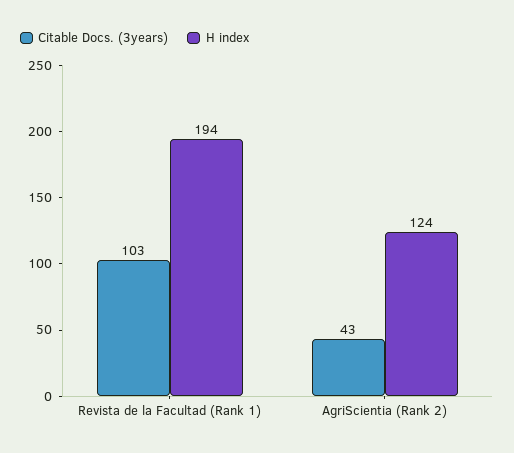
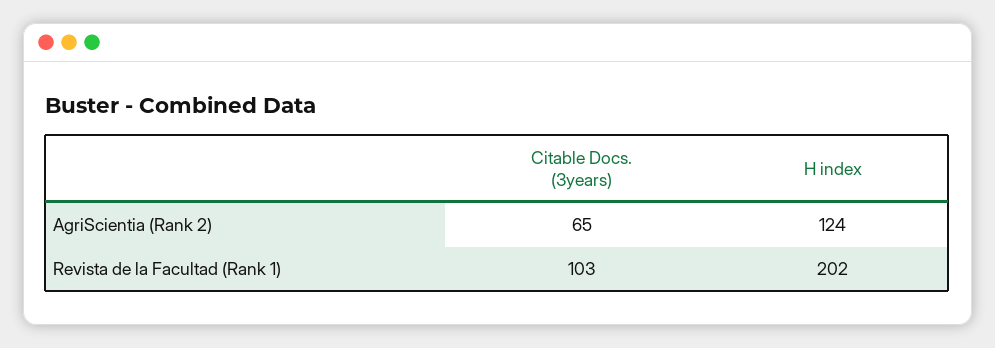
  {
    "Citable Docs. (3years)": {
      "Revista de la Facultad (Rank 1)": 103,
-     "AgriScientia (Rank 2)": 43
+     "AgriScientia (Rank 2)": 65
    },
    "H index": {
-     "Revista de la Facultad (Rank 1)": 194,
+     "Revista de la Facultad (Rank 1)": 202,
      "AgriScientia (Rank 2)": 124
    }
  }

